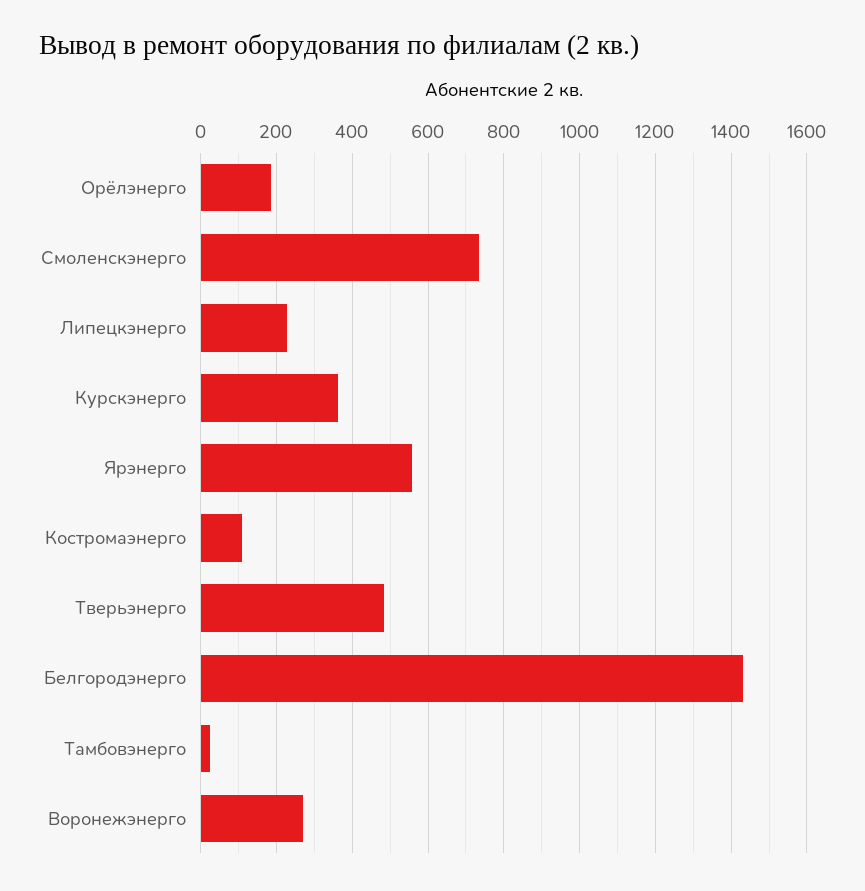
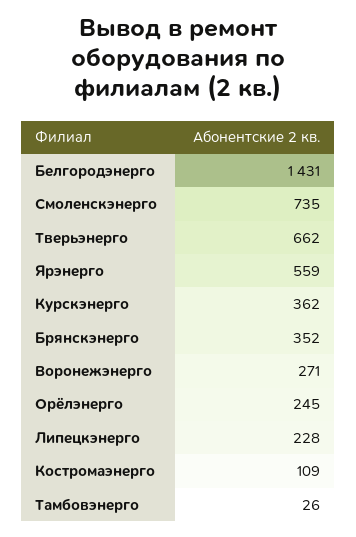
  {
-   "Орёлэнерго": 180,
+   "Орёлэнерго": 245,
    "Смоленскэнерго": 735,
    "Липецкэнерго": 228,
    "Курскэнерго": 362,
    "Ярэнерго": 559,
    "Костромаэнерго": 109,
-   "Тверьэнерго": 480,
+   "Тверьэнерго": 662,
    "Белгородэнерго": 1431,
    "Тамбовэнерго": 26,
-   "Воронежэнерго": 271
+   "Воронежэнерго": 271,
+   "Брянскэнерго": 352
  }

